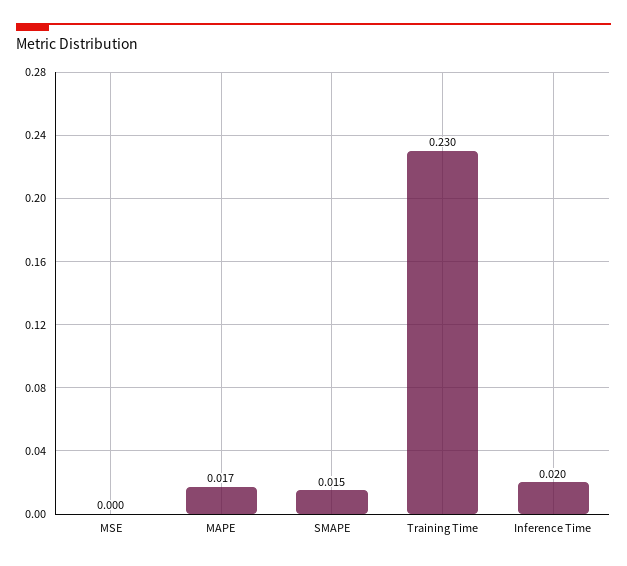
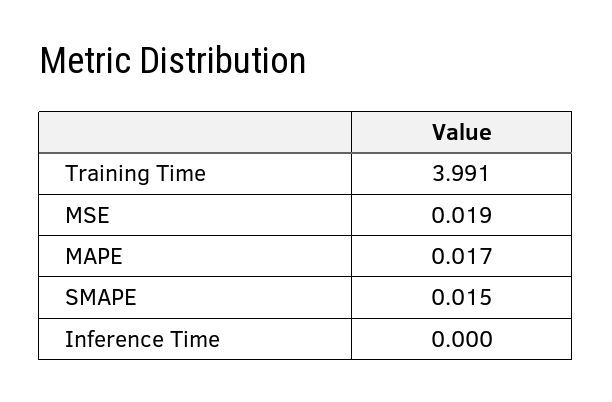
  {
-   "MSE": 0,
+   "MSE": 0.019,
    "MAPE": 0.017,
    "SMAPE": 0.015,
-   "Training Time": 0.23,
+   "Training Time": 3.991,
-   "Inference Time": 0.02
+   "Inference Time": 0
  }

